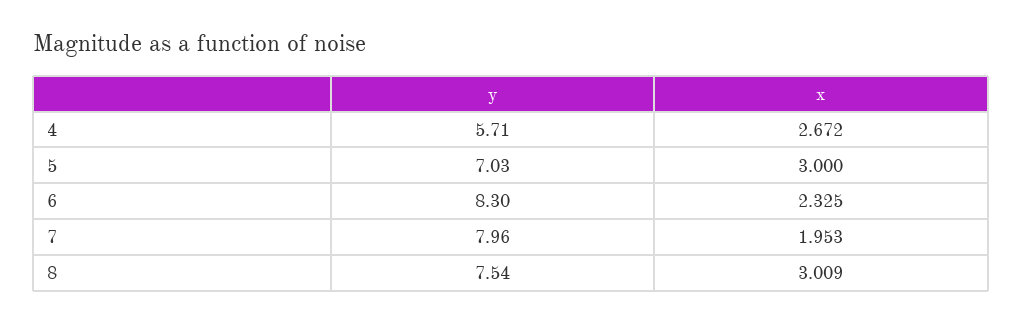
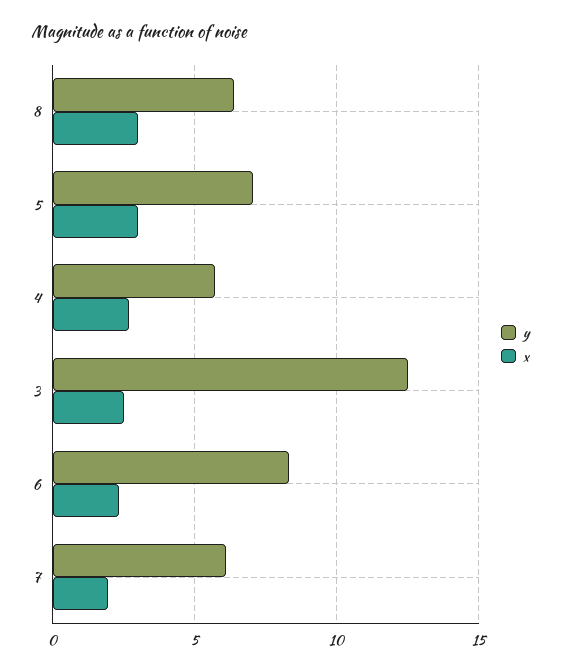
  {
    "y": {
      "4": 5.71,
      "5": 7.03,
      "6": 8.3,
-     "7": 7.96,
+     "7": 6,
-     "8": 7.54
+     "8": 6.5,
+     "3": 12.5
    },
    "x": {
      "4": 2.672,
      "5": 3,
      "6": 2.325,
      "7": 1.953,
-     "8": 3.009
+     "8": 3.009,
+     "3": 2.5
    }
  }

